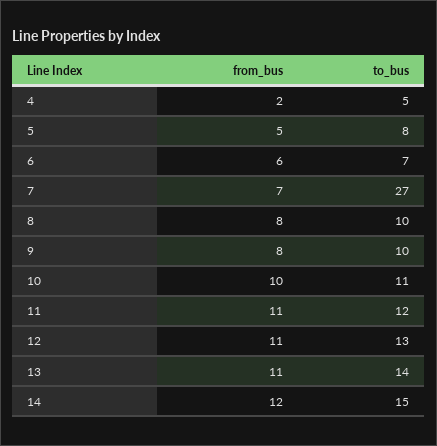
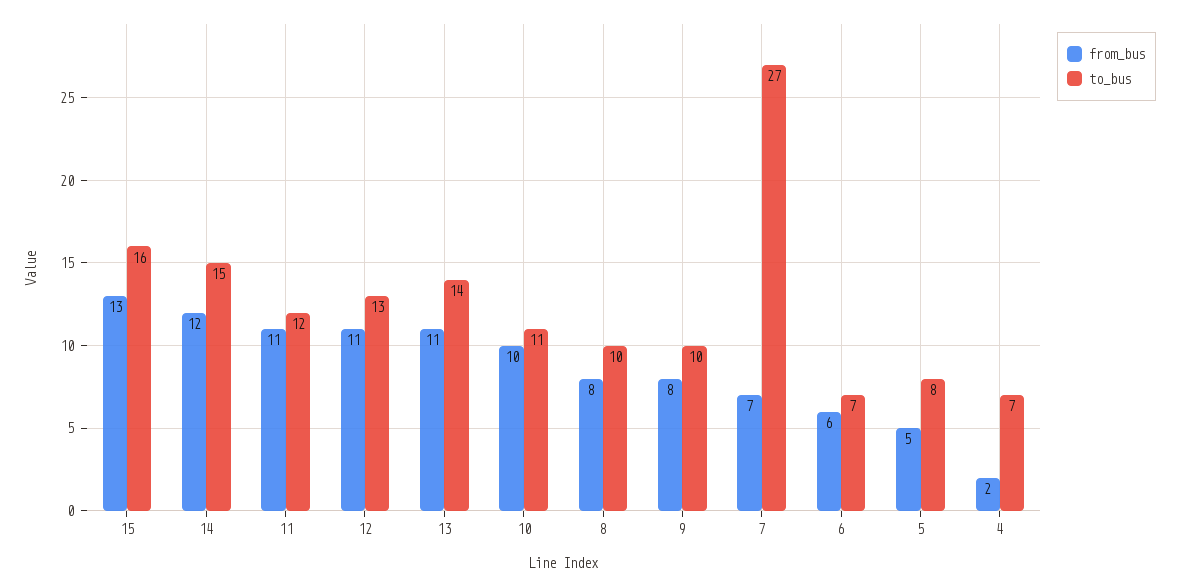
  {
    "from_bus": {
      "4": 2,
      "5": 5,
      "6": 6,
      "7": 7,
      "8": 8,
      "9": 8,
      "10": 10,
      "11": 11,
      "12": 11,
      "13": 11,
-     "14": 12
+     "14": 12,
+     "15": 13
    },
    "to_bus": {
-     "4": 5,
+     "4": 7,
      "5": 8,
      "6": 7,
      "7": 27,
      "8": 10,
      "9": 10,
      "10": 11,
      "11": 12,
      "12": 13,
      "13": 14,
-     "14": 15
+     "14": 15,
+     "15": 16
    }
  }

